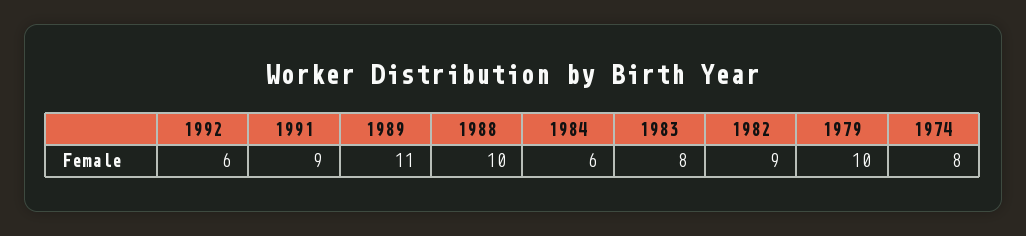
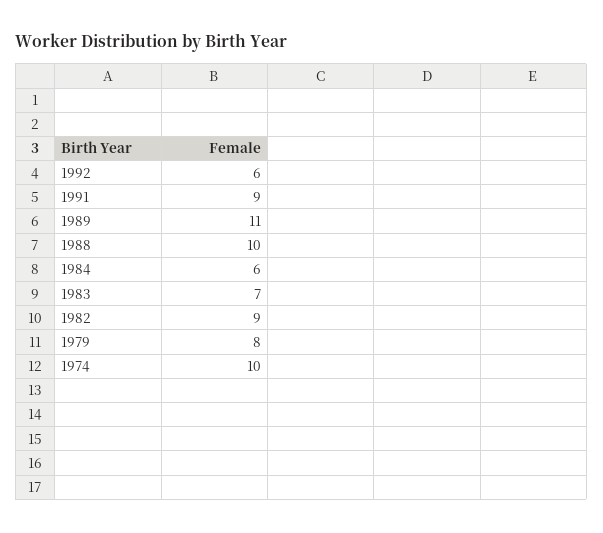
  {
    "1992": 6,
    "1991": 9,
    "1989": 11,
    "1988": 10,
    "1984": 6,
-   "1983": 8,
+   "1983": 7,
    "1982": 9,
-   "1979": 10,
+   "1979": 8,
-   "1974": 8
+   "1974": 10
  }

